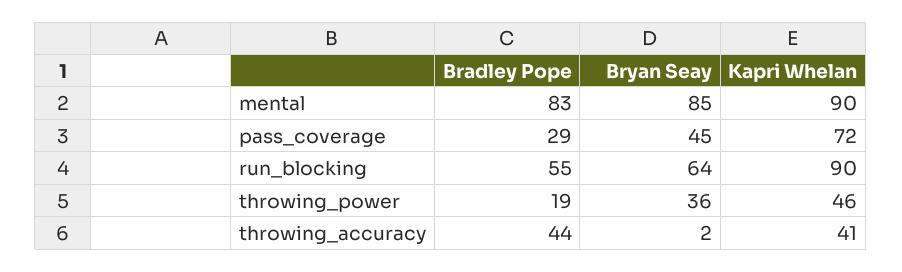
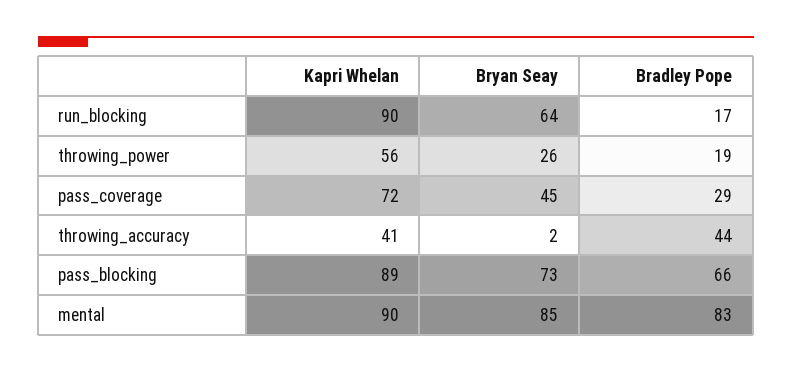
  {
    "Bradley Pope": {
      "mental": 83,
      "pass_coverage": 29,
-     "run_blocking": 55,
+     "run_blocking": 17,
      "throwing_power": 19,
-     "throwing_accuracy": 44
+     "throwing_accuracy": 44,
+     "pass_blocking": 66
    },
    "Bryan Seay": {
      "mental": 85,
      "pass_coverage": 45,
      "run_blocking": 64,
-     "throwing_power": 36,
+     "throwing_power": 26,
-     "throwing_accuracy": 2
+     "throwing_accuracy": 2,
+     "pass_blocking": 73
    },
    "Kapri Whelan": {
      "mental": 90,
      "pass_coverage": 72,
      "run_blocking": 90,
-     "throwing_power": 46,
+     "throwing_power": 56,
-     "throwing_accuracy": 41
+     "throwing_accuracy": 41,
+     "pass_blocking": 89
    }
  }

